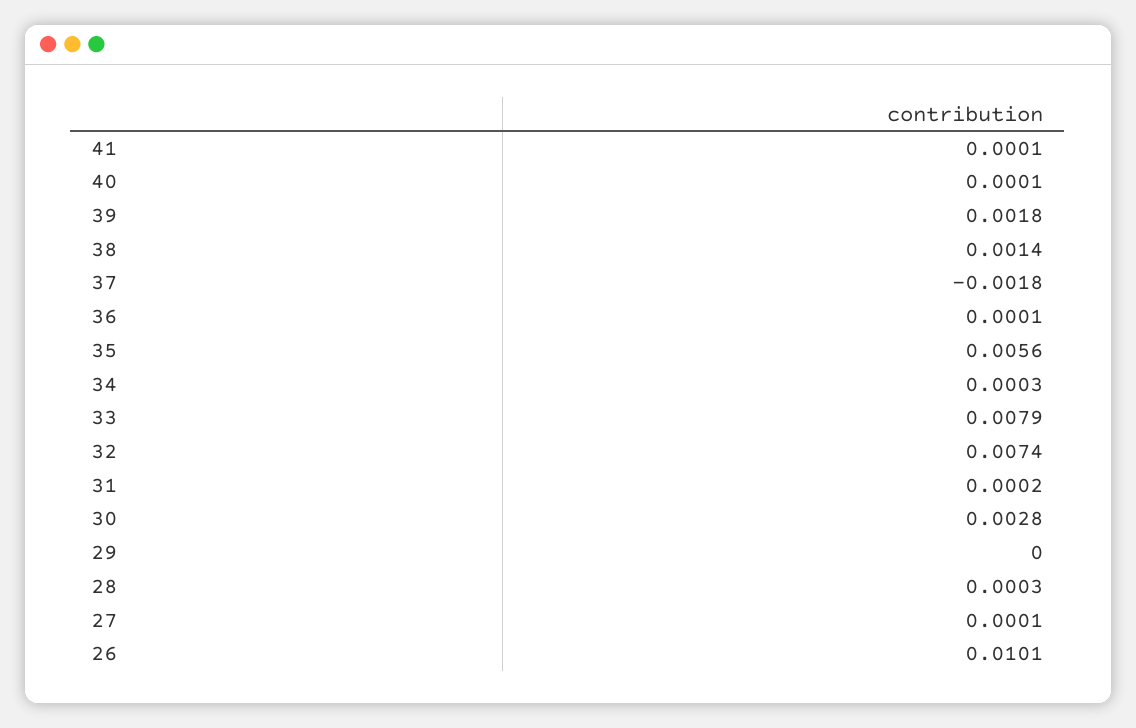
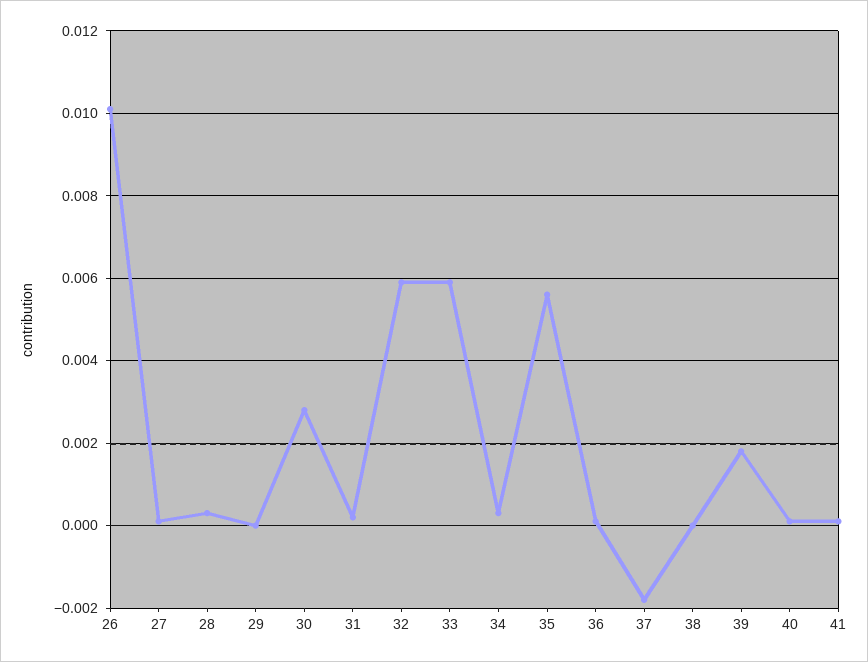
  {
    "41": 0.0001,
    "40": 0.0001,
    "39": 0.0018,
-   "38": 0.0014,
+   "38": 0,
    "37": -0.0018,
    "36": 0.0001,
    "35": 0.0056,
    "34": 0.0003,
-   "33": 0.0079,
+   "33": 0.006,
-   "32": 0.0074,
+   "32": 0.006,
    "31": 0.0002,
    "30": 0.0028,
    "29": 0,
    "28": 0.0003,
    "27": 0.0001,
    "26": 0.0101
  }

